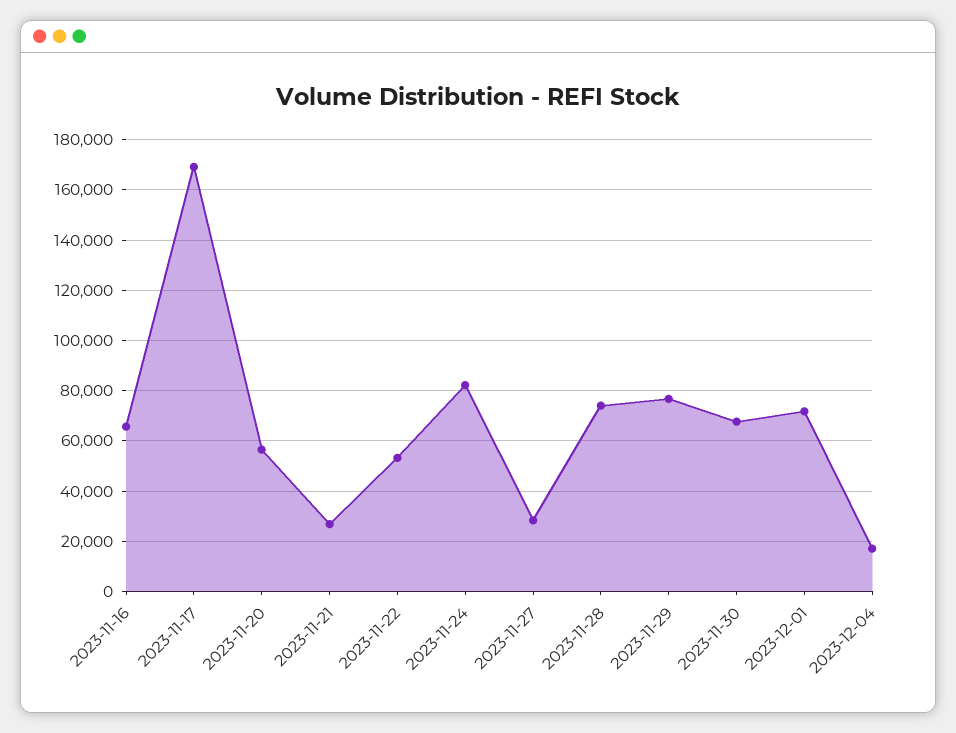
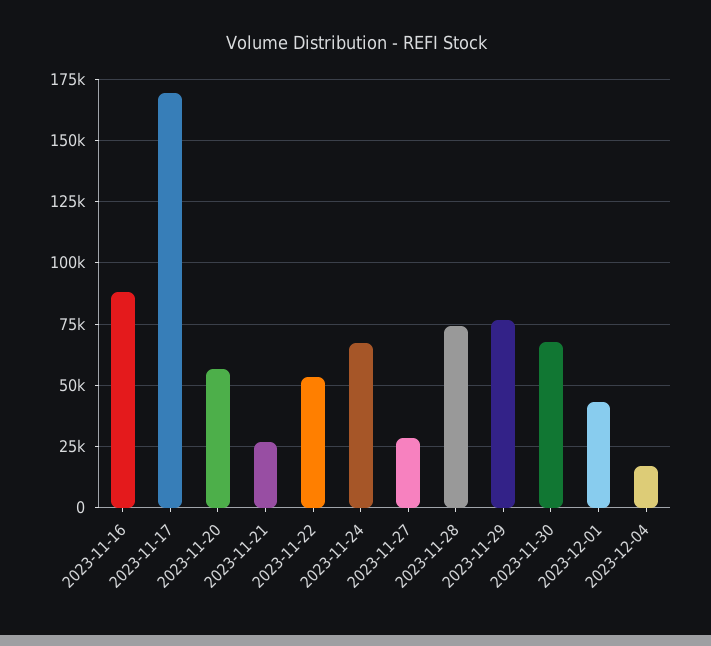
  {
-   "2023-11-16": 65000,
+   "2023-11-16": 87500,
    "2023-11-17": 170000,
    "2023-11-20": 57500,
    "2023-11-21": 27500,
    "2023-11-22": 52500,
-   "2023-11-24": 82500,
+   "2023-11-24": 67500,
    "2023-11-27": 27500,
    "2023-11-28": 75000,
    "2023-11-29": 77500,
    "2023-11-30": 67500,
-   "2023-12-01": 72500,
+   "2023-12-01": 42500,
    "2023-12-04": 17500
  }

